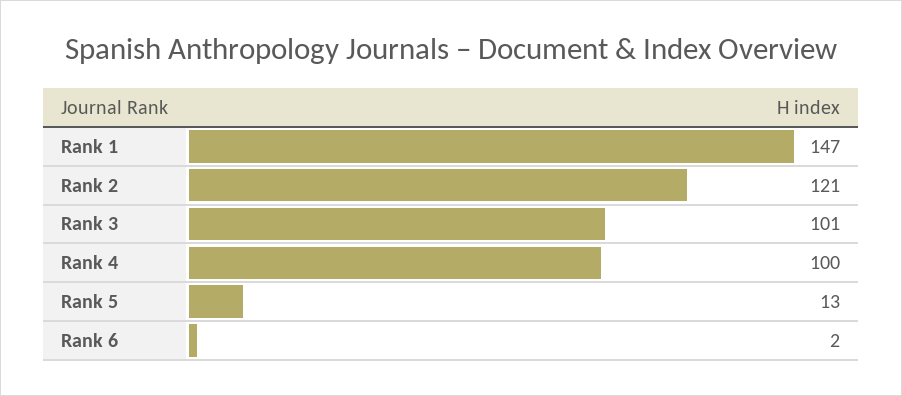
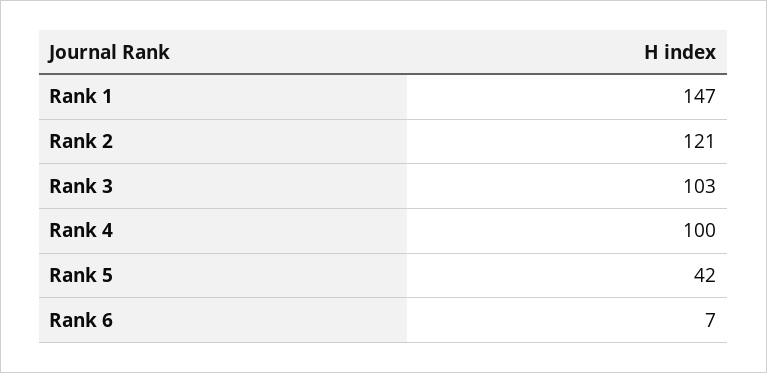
  {
    "Rank 1": 147,
    "Rank 2": 121,
-   "Rank 3": 101,
+   "Rank 3": 103,
    "Rank 4": 100,
-   "Rank 5": 13,
+   "Rank 5": 42,
-   "Rank 6": 2
+   "Rank 6": 7
  }

